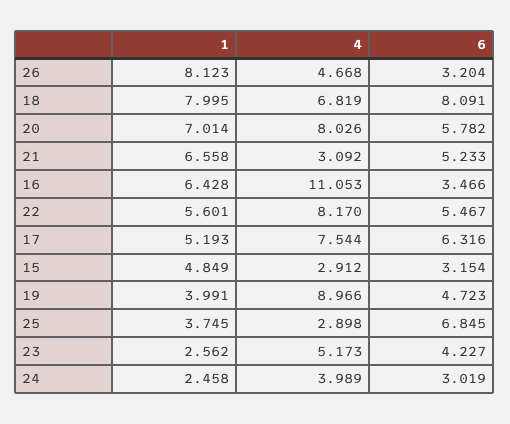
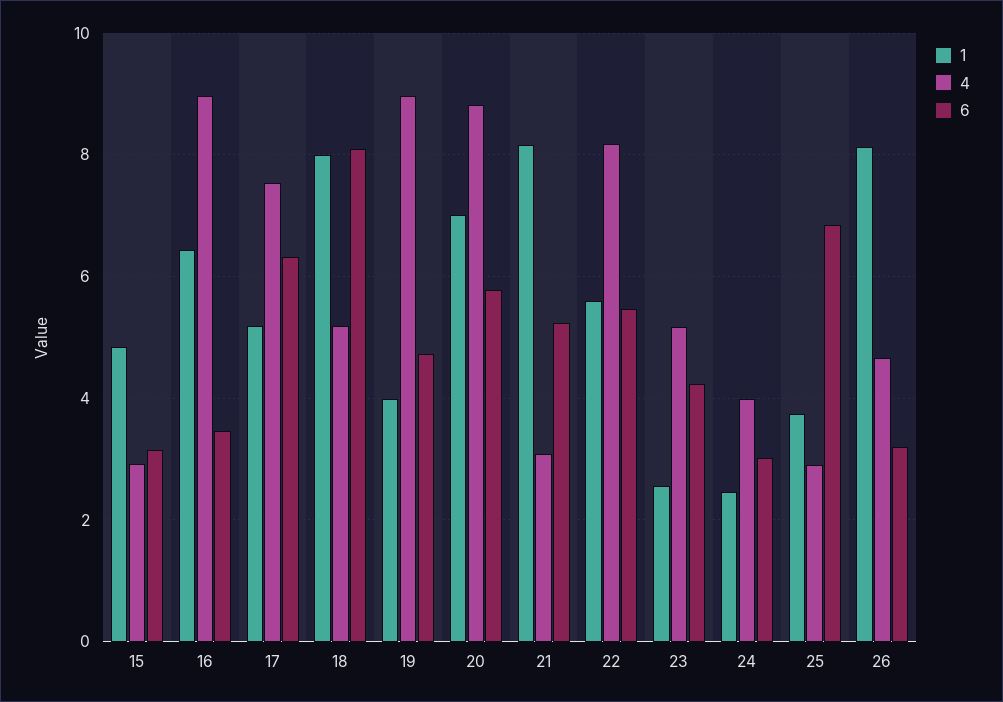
  {
    "1": {
      "26": 8.123,
      "18": 7.995,
      "20": 7.014,
-     "21": 6.558,
+     "21": 8.2,
      "16": 6.428,
      "22": 5.601,
      "17": 5.193,
      "15": 4.849,
      "19": 3.991,
      "25": 3.745,
      "23": 2.562,
      "24": 2.458
    },
    "4": {
      "26": 4.668,
-     "18": 6.819,
+     "18": 5.2,
-     "20": 8.026,
+     "20": 8.8,
      "21": 3.092,
-     "16": 11.053,
+     "16": 9,
      "22": 8.17,
      "17": 7.544,
      "15": 2.912,
      "19": 8.966,
      "25": 2.898,
      "23": 5.173,
      "24": 3.989
    },
    "6": {
      "26": 3.204,
      "18": 8.091,
      "20": 5.782,
      "21": 5.233,
      "16": 3.466,
      "22": 5.467,
      "17": 6.316,
      "15": 3.154,
      "19": 4.723,
      "25": 6.845,
      "23": 4.227,
      "24": 3.019
    }
  }

